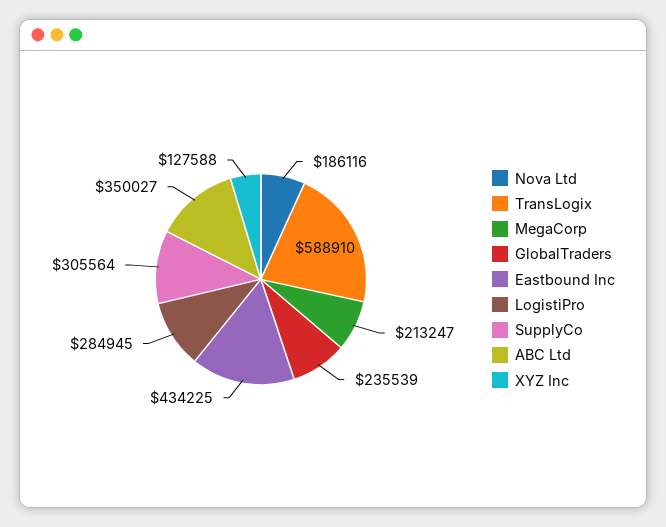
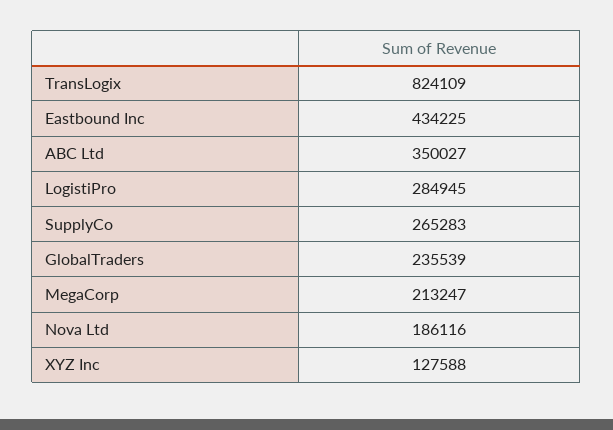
  {
    "Nova Ltd": 186116,
-   "TransLogix": 588910,
+   "TransLogix": 824109,
    "MegaCorp": 213247,
    "GlobalTraders": 235539,
    "Eastbound Inc": 434225,
    "LogistiPro": 284945,
-   "SupplyCo": 305564,
+   "SupplyCo": 265283,
    "ABC Ltd": 350027,
    "XYZ Inc": 127588
  }

